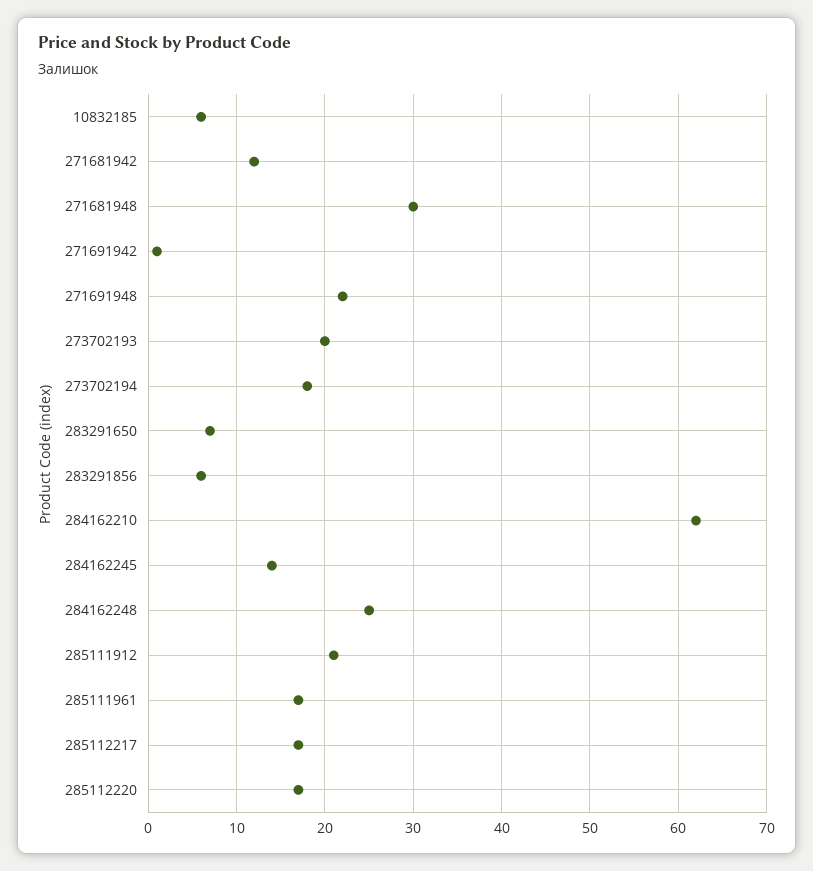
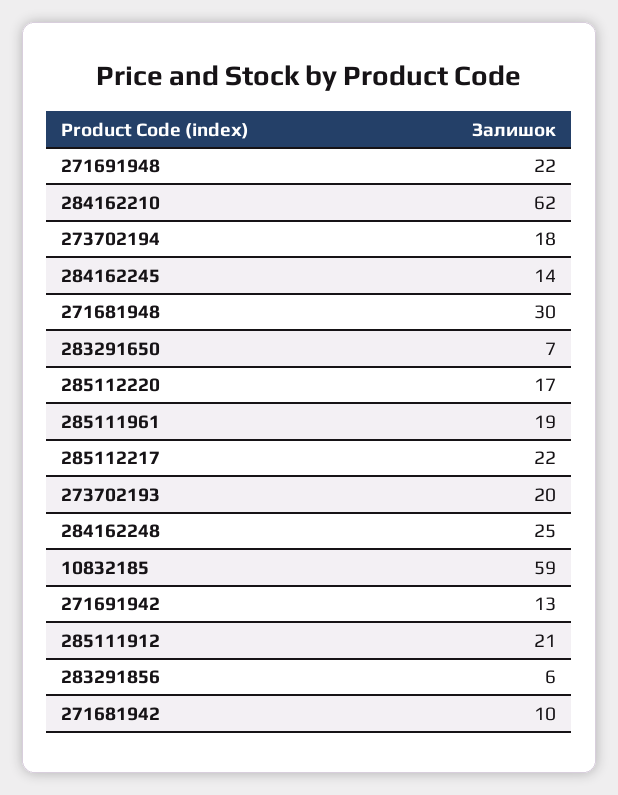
  {
-   "10832185": 6,
+   "10832185": 59,
-   "271681942": 12,
+   "271681942": 10,
    "271681948": 30,
-   "271691942": 1,
+   "271691942": 13,
    "271691948": 22,
    "273702193": 20,
    "273702194": 18,
    "283291650": 7,
    "283291856": 6,
    "284162210": 62,
    "284162245": 14,
    "284162248": 25,
    "285111912": 21,
-   "285111961": 17,
+   "285111961": 19,
-   "285112217": 17,
+   "285112217": 22,
    "285112220": 17
  }

